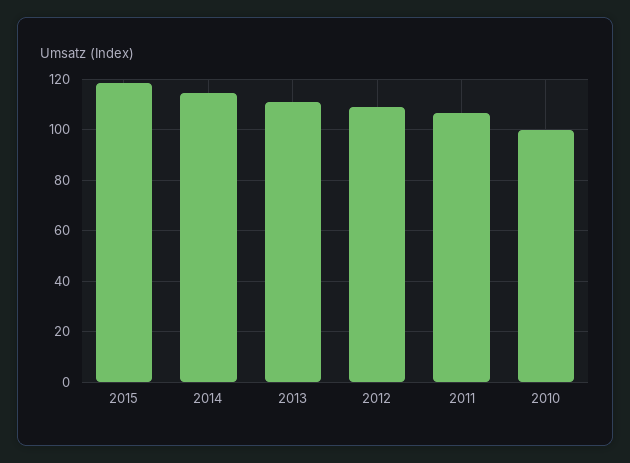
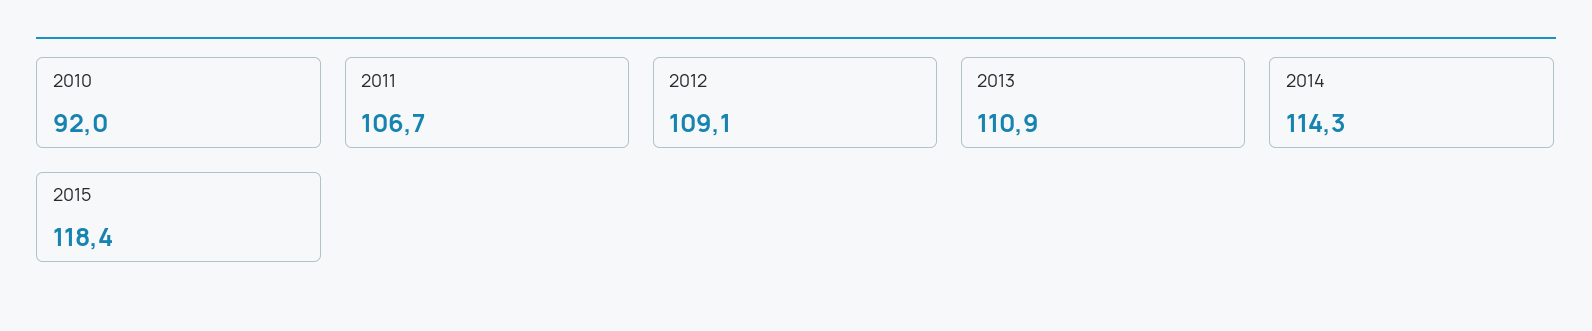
  {
    "2015": 118.4,
    "2014": 114.3,
    "2013": 110.9,
    "2012": 109.1,
    "2011": 106.7,
-   "2010": 100
+   "2010": 92
  }

